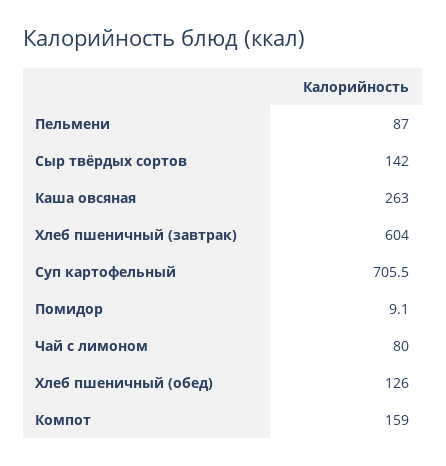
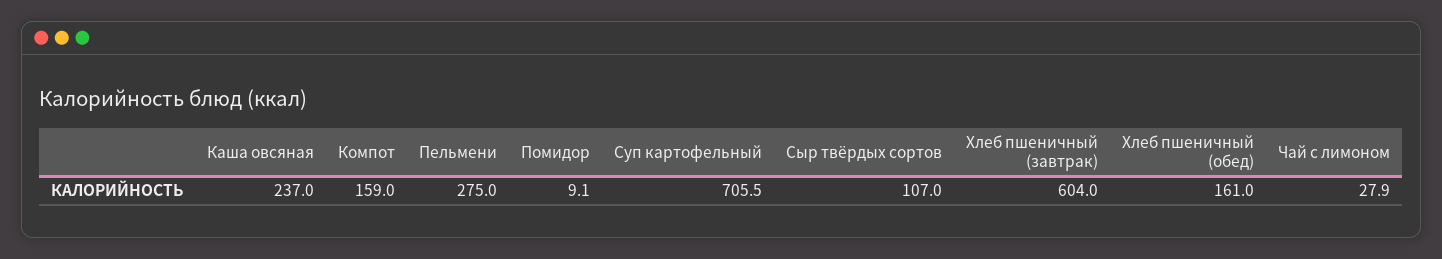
  {
-   "Пельмени": 87,
+   "Пельмени": 275,
-   "Сыр твёрдых сортов": 142,
+   "Сыр твёрдых сортов": 107,
-   "Каша овсяная": 263,
+   "Каша овсяная": 237,
    "Хлеб пшеничный (завтрак)": 604,
    "Суп картофельный": 705.5,
    "Помидор": 9.1,
-   "Чай с лимоном": 80,
+   "Чай с лимоном": 27.9,
-   "Хлеб пшеничный (обед)": 126,
+   "Хлеб пшеничный (обед)": 161,
    "Компот": 159
  }

